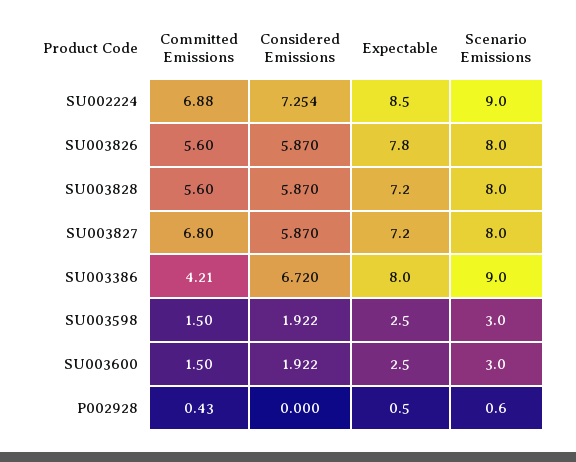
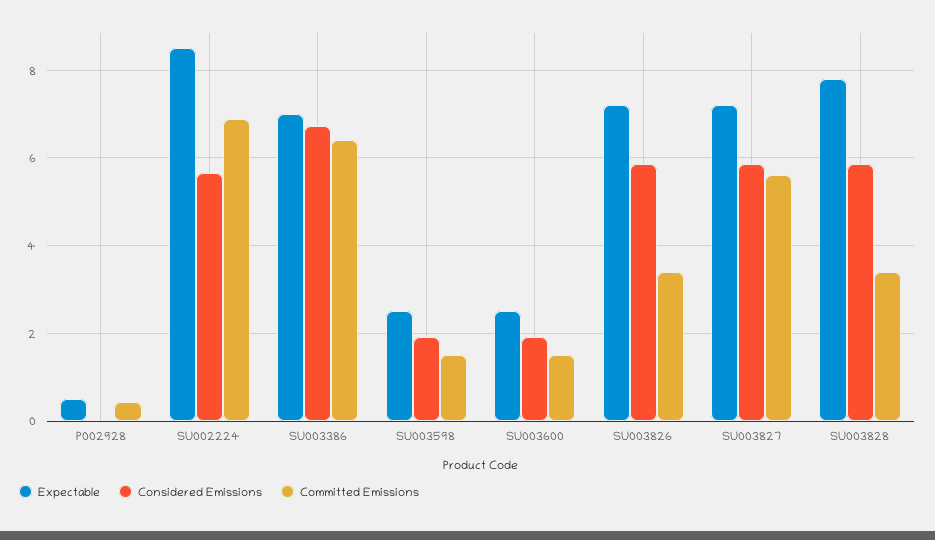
  {
    "Committed Emissions": {
      "SU002224": 6.88,
-     "SU003826": 5.6,
+     "SU003826": 3.4,
-     "SU003828": 5.6,
+     "SU003828": 3.4,
-     "SU003827": 6.8,
+     "SU003827": 5.6,
-     "SU003386": 4.21,
+     "SU003386": 6.4,
      "SU003598": 1.5,
      "SU003600": 1.5,
      "P002928": 0.43
    },
    "Considered Emissions": {
-     "SU002224": 7.254,
+     "SU002224": 5.6,
      "SU003826": 5.87,
      "SU003828": 5.87,
      "SU003827": 5.87,
      "SU003386": 6.72,
      "SU003598": 1.922,
      "SU003600": 1.922,
      "P002928": 0
    },
    "Expectable": {
      "SU002224": 8.5,
-     "SU003826": 7.8,
+     "SU003826": 7.2,
-     "SU003828": 7.2,
+     "SU003828": 7.8,
      "SU003827": 7.2,
-     "SU003386": 8,
+     "SU003386": 7,
      "SU003598": 2.5,
      "SU003600": 2.5,
      "P002928": 0.5
-   },
+   }
-   "Scenario Emissions": {
-     "SU002224": 9,
-     "SU003826": 8,
-     "SU003828": 8,
-     "SU003827": 8,
-     "SU003386": 9,
-     "SU003598": 3,
-     "SU003600": 3,
-     "P002928": 0.6
-   }
  }

